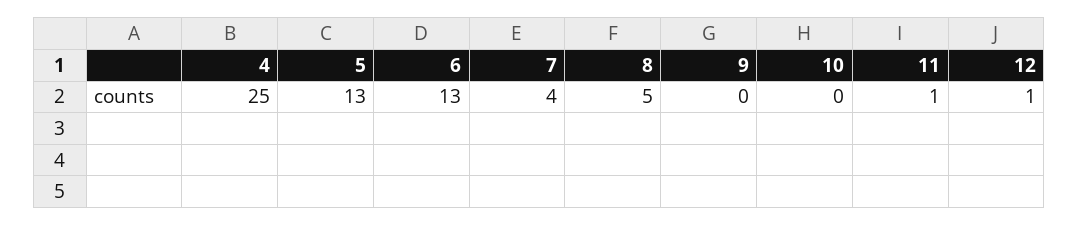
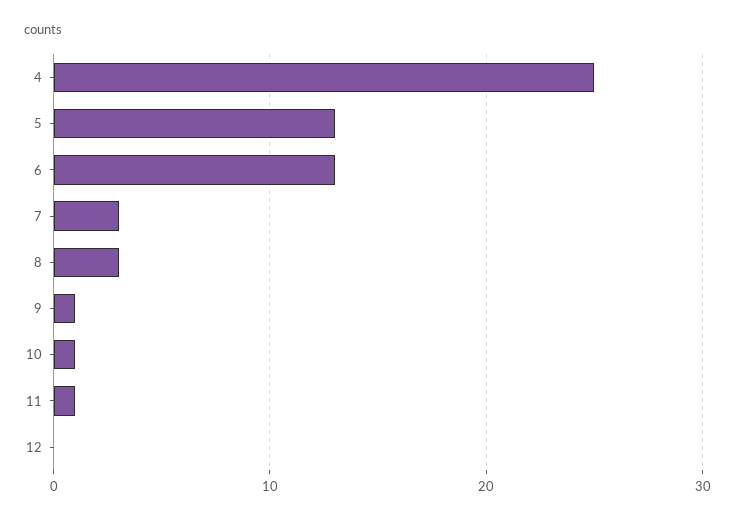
  {
    "4": 25,
    "5": 13,
    "6": 13,
-   "7": 4,
+   "7": 3,
-   "8": 5,
+   "8": 3,
-   "9": 0,
+   "9": 1,
-   "10": 0,
+   "10": 1,
    "11": 1,
-   "12": 1
+   "12": 0
  }

